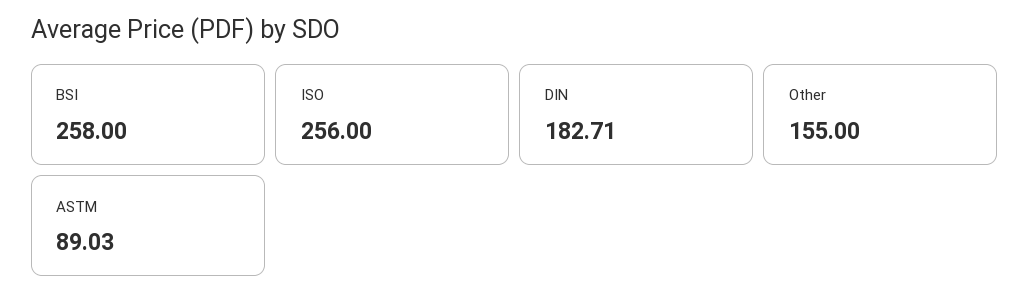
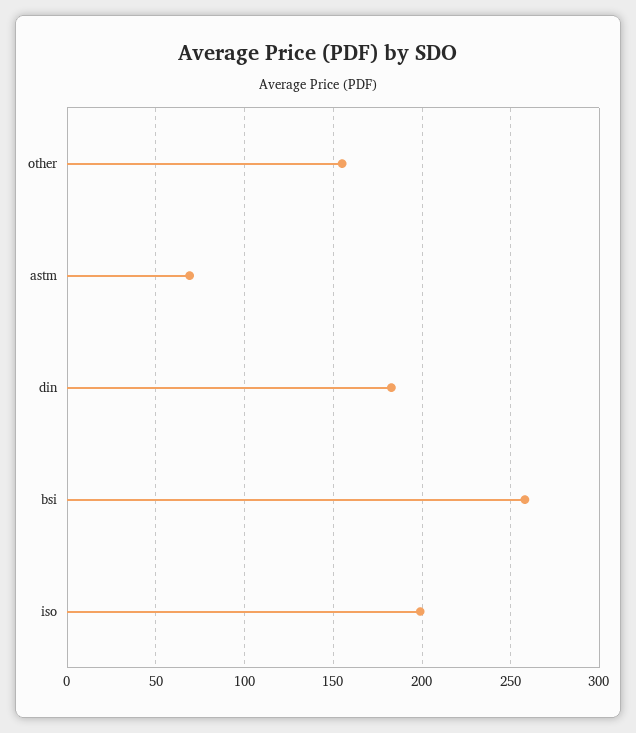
  {
    "BSI": 258,
-   "ISO": 256,
+   "ISO": 200,
    "DIN": 182.71,
    "Other": 155,
-   "ASTM": 89.03
+   "ASTM": 70
  }

